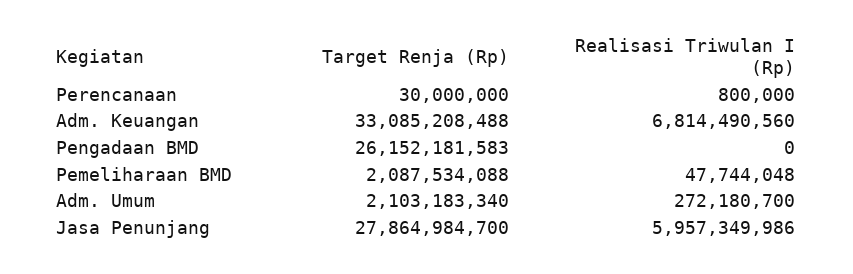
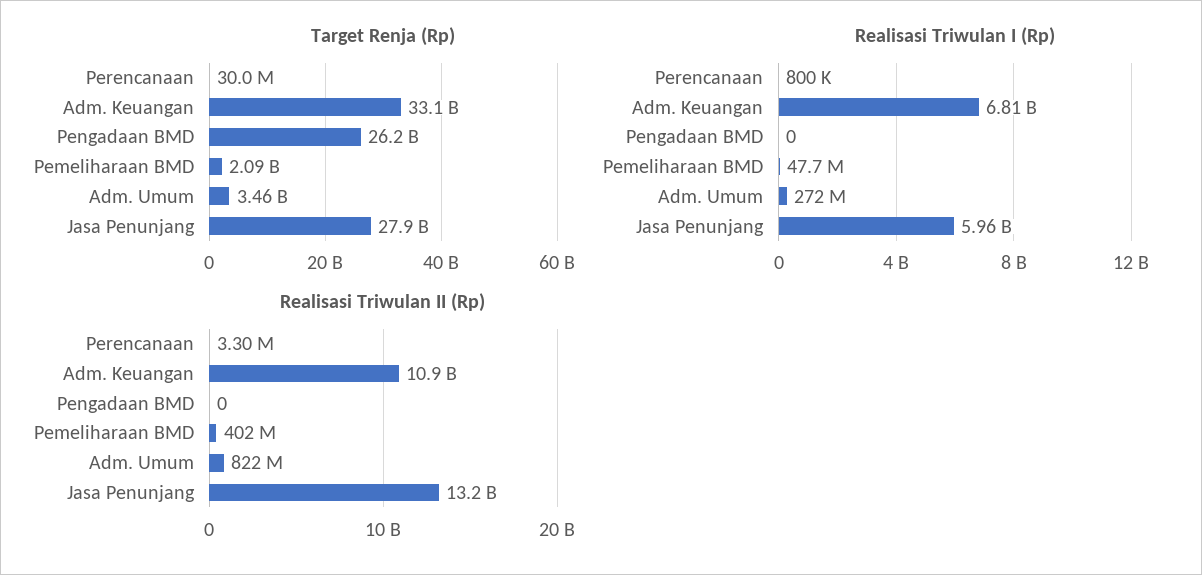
  {
    "Target Renja (Rp)": {
      "Perencanaan": 30000000,
      "Adm. Keuangan": 33085208488,
      "Pengadaan BMD": 26152181583,
      "Pemeliharaan BMD": 2087534088,
-     "Adm. Umum": 2103183340,
+     "Adm. Umum": 3460000000,
      "Jasa Penunjang": 27864984700
    },
    "Realisasi Triwulan I (Rp)": {
      "Perencanaan": 800000,
      "Adm. Keuangan": 6814490560,
      "Pengadaan BMD": 0,
      "Pemeliharaan BMD": 47744048,
      "Adm. Umum": 272180700,
      "Jasa Penunjang": 5957349986
-   }
+   },
+   "Realisasi Triwulan II (Rp)": {
+     "Perencanaan": 3300000,
+     "Adm. Keuangan": 10900000000,
+     "Pengadaan BMD": 0,
+     "Pemeliharaan BMD": 402000000,
+     "Adm. Umum": 822000000,
+     "Jasa Penunjang": 13200000000
+   }
  }

